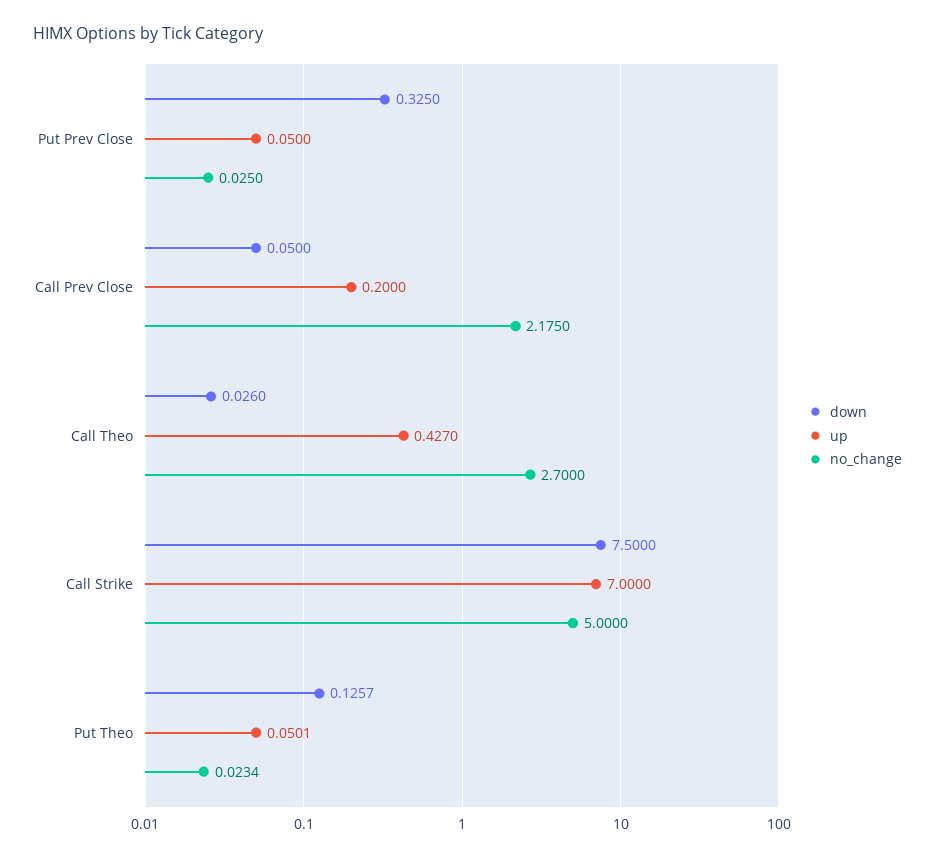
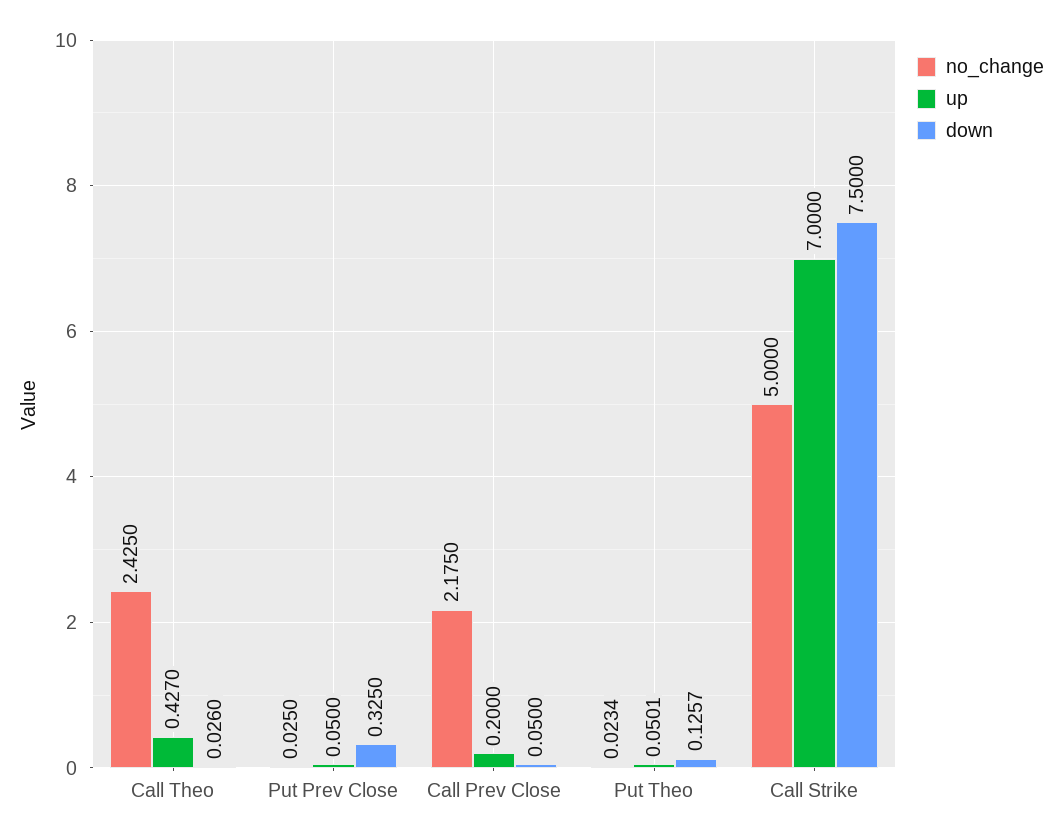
  {
    "down": {
      "Put Prev Close": 0.325,
      "Call Prev Close": 0.05,
      "Call Theo": 0.026,
      "Call Strike": 7.5,
      "Put Theo": 0.1257
    },
    "up": {
      "Put Prev Close": 0.05,
      "Call Prev Close": 0.2,
      "Call Theo": 0.427,
      "Call Strike": 7,
      "Put Theo": 0.0501
    },
    "no_change": {
      "Put Prev Close": 0.025,
      "Call Prev Close": 2.175,
-     "Call Theo": 2.7,
+     "Call Theo": 2.425,
      "Call Strike": 5,
      "Put Theo": 0.0234
    }
  }

